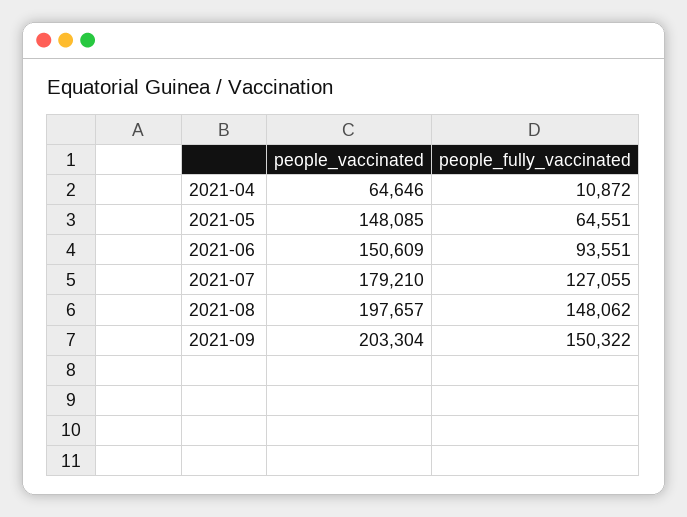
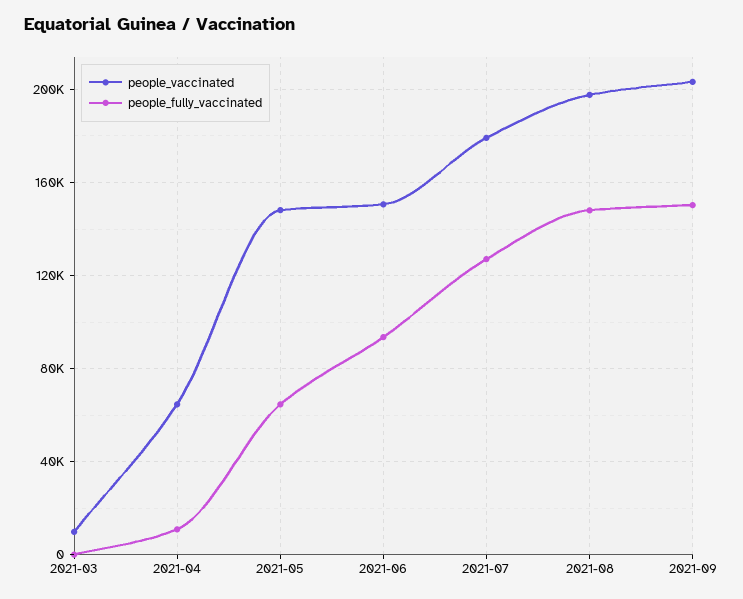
  {
    "people_vaccinated": {
      "2021-04": 64646,
      "2021-05": 148085,
      "2021-06": 150609,
      "2021-07": 179210,
      "2021-08": 197657,
-     "2021-09": 203304
+     "2021-09": 203304,
+     "2021-03": 10000
    },
    "people_fully_vaccinated": {
      "2021-04": 10872,
      "2021-05": 64551,
      "2021-06": 93551,
      "2021-07": 127055,
      "2021-08": 148062,
-     "2021-09": 150322
+     "2021-09": 150322,
+     "2021-03": 0
    }
  }

